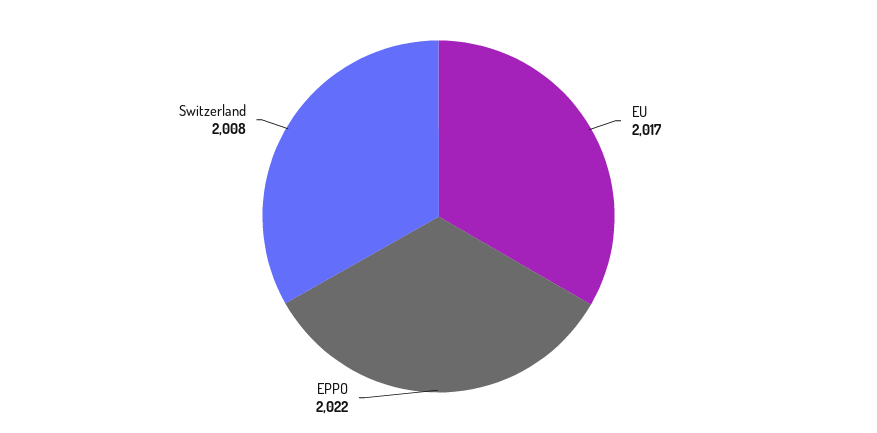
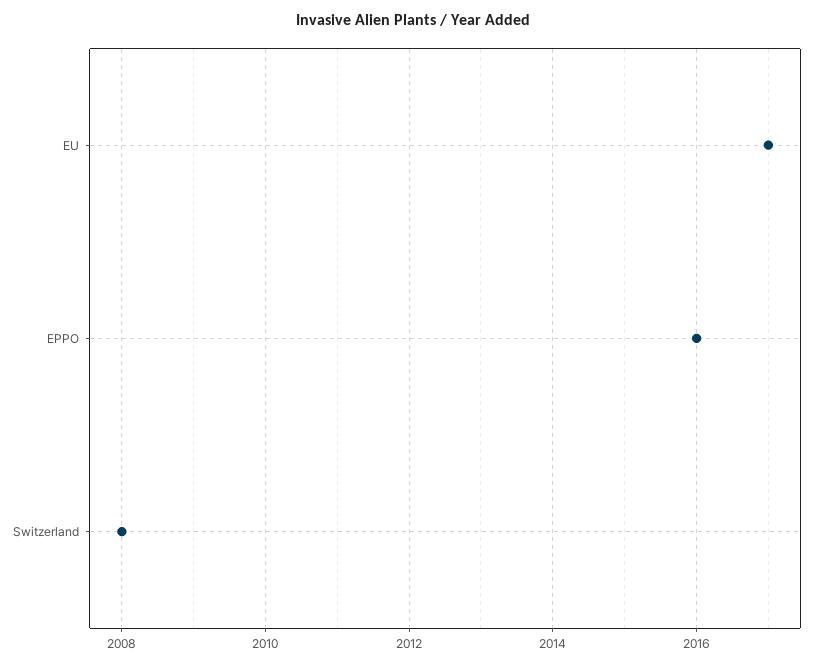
  {
    "EU": 2017,
-   "EPPO": 2022,
+   "EPPO": 2016,
    "Switzerland": 2008
  }

